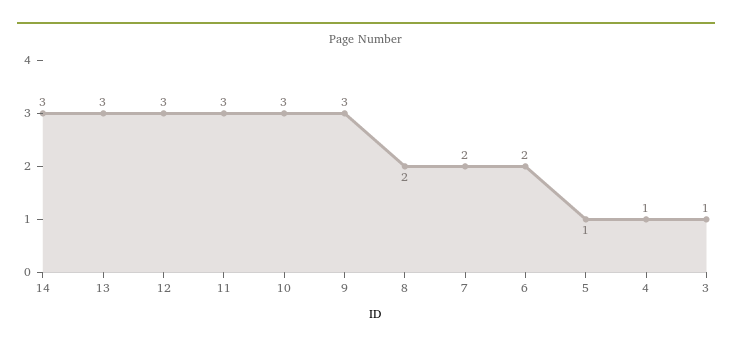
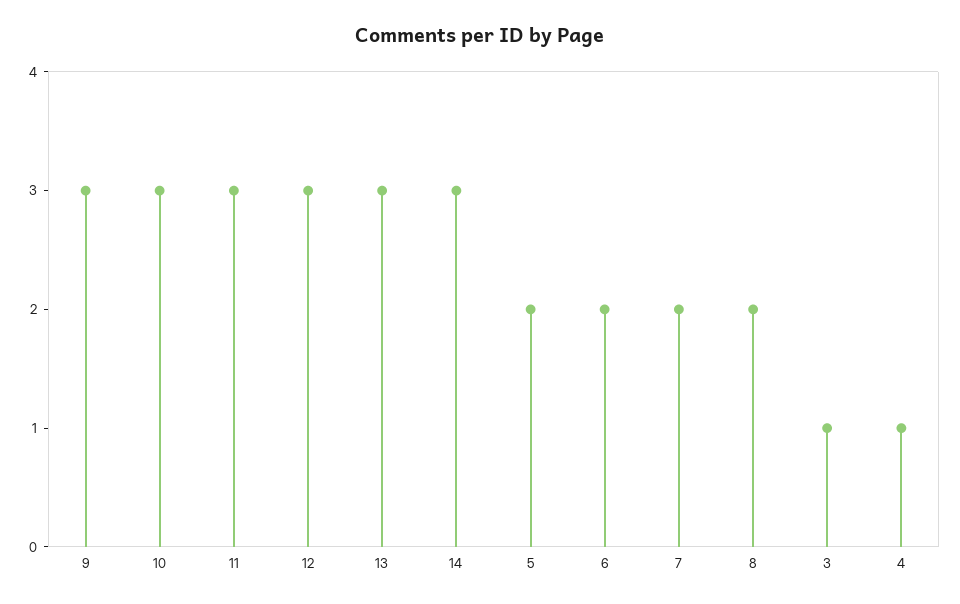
  {
    "14": 3,
    "13": 3,
    "12": 3,
    "11": 3,
    "10": 3,
    "9": 3,
    "8": 2,
    "7": 2,
    "6": 2,
-   "5": 1,
+   "5": 2,
    "4": 1,
    "3": 1
  }

